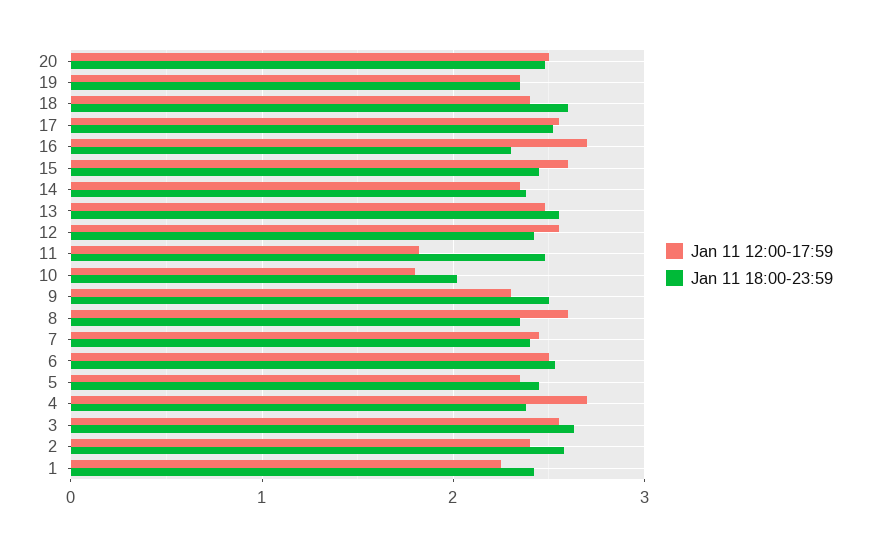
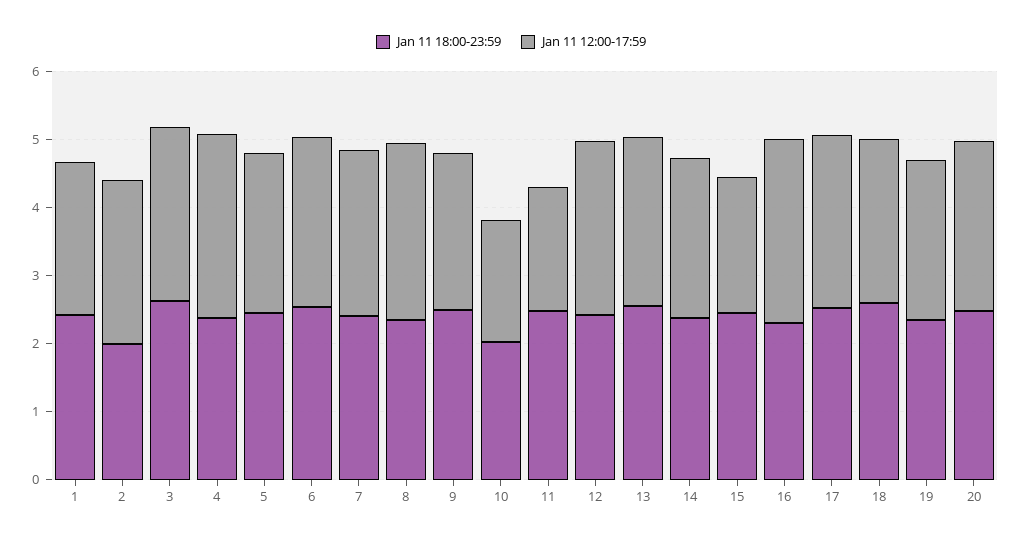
  {
    "Jan 11 12:00-17:59": {
      "20": 2.5,
      "19": 2.4,
      "18": 2.4,
      "17": 2.6,
      "16": 2.7,
-     "15": 2.6,
+     "15": 2,
      "14": 2.4,
      "13": 2.5,
      "12": 2.6,
      "11": 1.8,
      "10": 1.8,
      "9": 2.3,
      "8": 2.6,
      "7": 2.5,
      "6": 2.5,
      "5": 2.4,
      "4": 2.7,
      "3": 2.6,
      "2": 2.4,
      "1": 2.3
    },
    "Jan 11 18:00-23:59": {
      "20": 2.5,
      "19": 2.4,
      "18": 2.6,
      "17": 2.5,
      "16": 2.3,
      "15": 2.5,
      "14": 2.4,
      "13": 2.6,
      "12": 2.4,
      "11": 2.5,
      "10": 2,
      "9": 2.5,
      "8": 2.4,
      "7": 2.4,
      "6": 2.5,
      "5": 2.5,
      "4": 2.4,
      "3": 2.6,
-     "2": 2.6,
+     "2": 2,
      "1": 2.4
    }
  }

